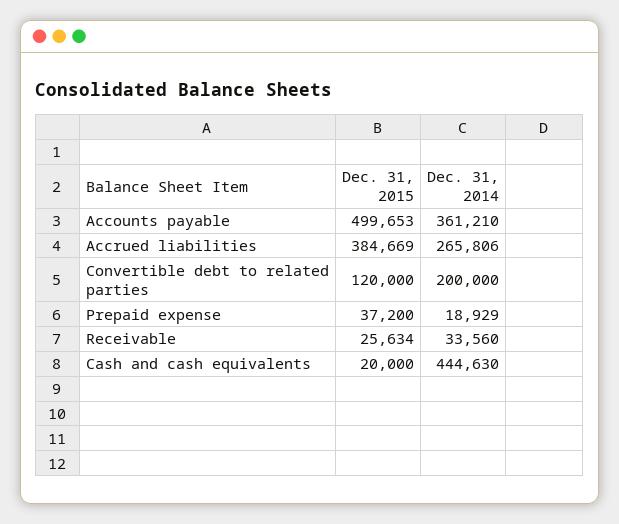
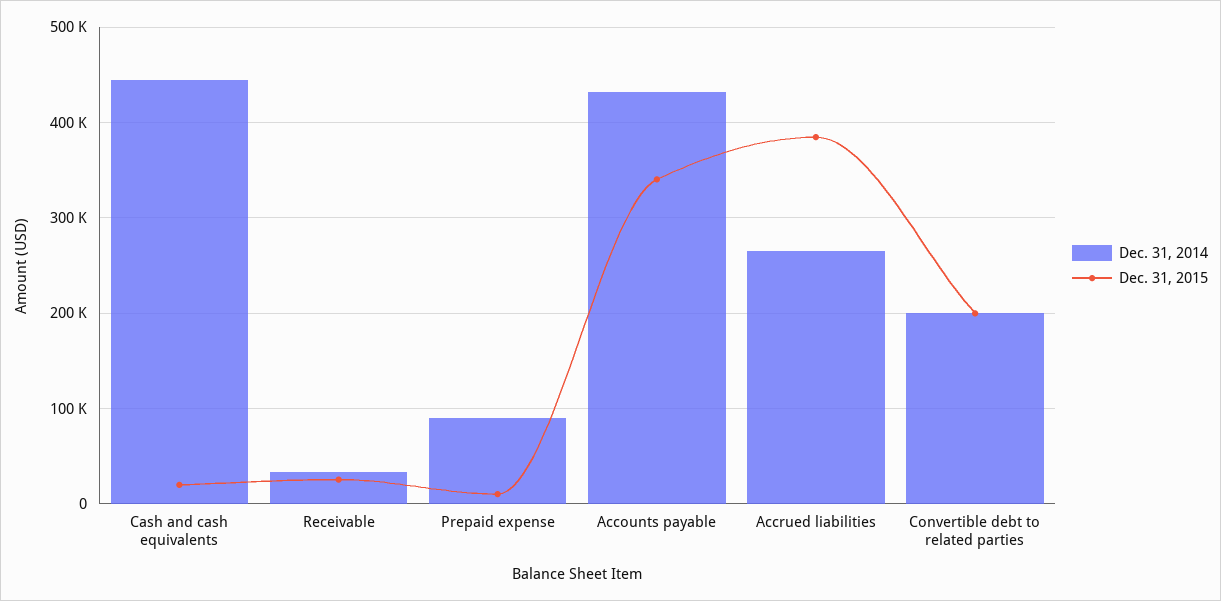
  {
    "Dec. 31, 2015": {
-     "Accounts payable": 499653,
+     "Accounts payable": 340000,
      "Accrued liabilities": 384669,
-     "Convertible debt to related parties": 120000,
+     "Convertible debt to related parties": 200000,
-     "Prepaid expense": 37200,
+     "Prepaid expense": 10000,
      "Receivable": 25634,
      "Cash and cash equivalents": 20000
    },
    "Dec. 31, 2014": {
-     "Accounts payable": 361210,
+     "Accounts payable": 430000,
      "Accrued liabilities": 265806,
      "Convertible debt to related parties": 200000,
-     "Prepaid expense": 18929,
+     "Prepaid expense": 90000,
      "Receivable": 33560,
      "Cash and cash equivalents": 444630
    }
  }

